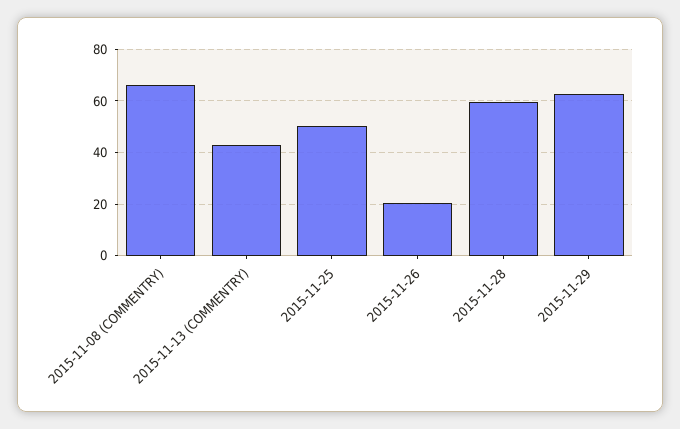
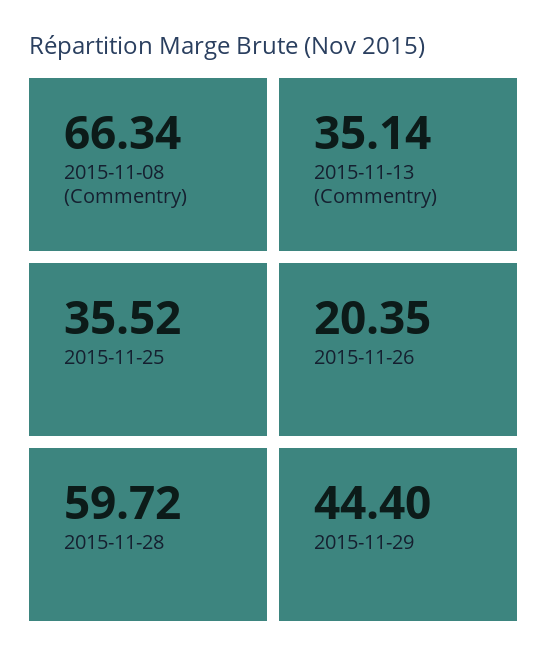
  {
    "2015-11-08 (COMMENTRY)": 66.34,
-   "2015-11-13 (COMMENTRY)": 42.5,
+   "2015-11-13 (COMMENTRY)": 35.14,
-   "2015-11-25": 50,
+   "2015-11-25": 35.52,
    "2015-11-26": 20.35,
    "2015-11-28": 59.72,
-   "2015-11-29": 62.5
+   "2015-11-29": 44.4
  }

